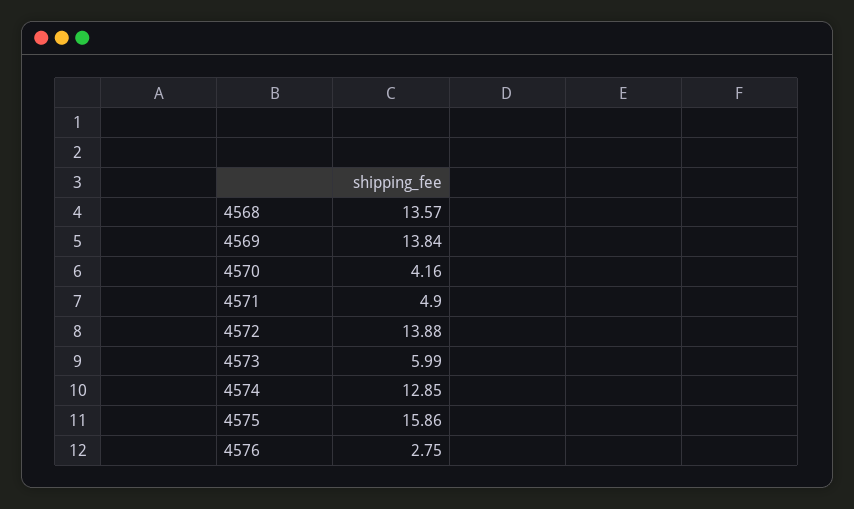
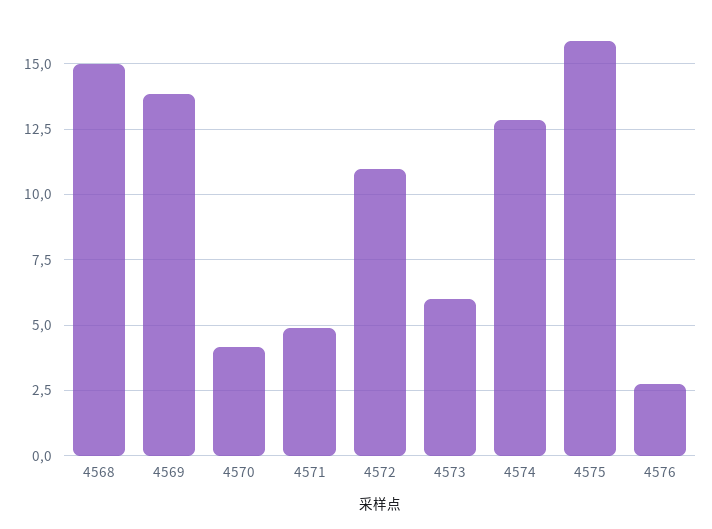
  {
-   "4568": 13.57,
+   "4568": 15,
    "4569": 13.84,
    "4570": 4.16,
    "4571": 4.9,
-   "4572": 13.88,
+   "4572": 11,
    "4573": 5.99,
    "4574": 12.85,
    "4575": 15.86,
    "4576": 2.75
  }

